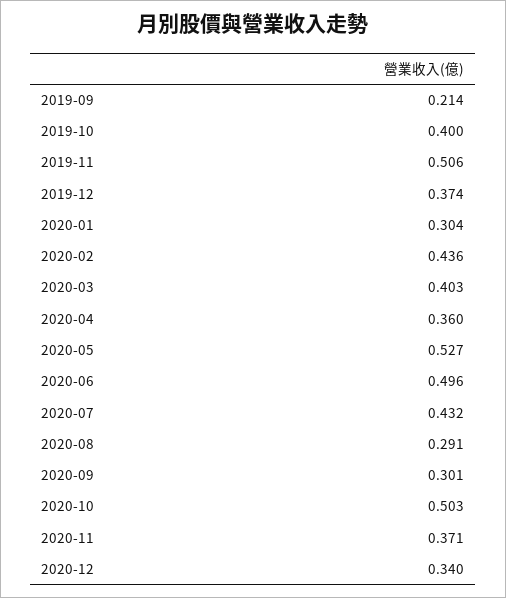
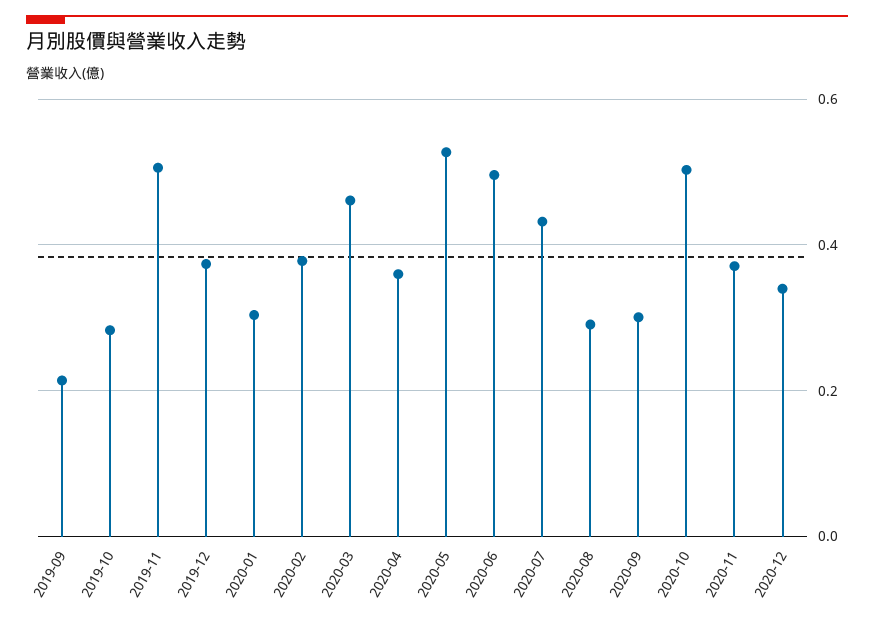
  {
    "2019-09": 0.214,
-   "2019-10": 0.4,
+   "2019-10": 0.28,
    "2019-11": 0.506,
    "2019-12": 0.374,
    "2020-01": 0.304,
-   "2020-02": 0.436,
+   "2020-02": 0.38,
-   "2020-03": 0.403,
+   "2020-03": 0.46,
    "2020-04": 0.36,
    "2020-05": 0.527,
    "2020-06": 0.496,
    "2020-07": 0.432,
    "2020-08": 0.291,
    "2020-09": 0.301,
    "2020-10": 0.503,
    "2020-11": 0.371,
    "2020-12": 0.34
  }

